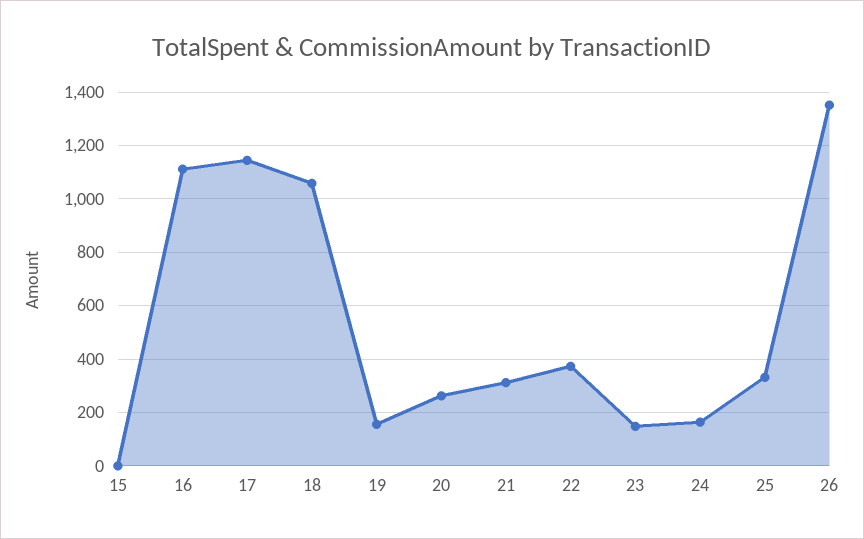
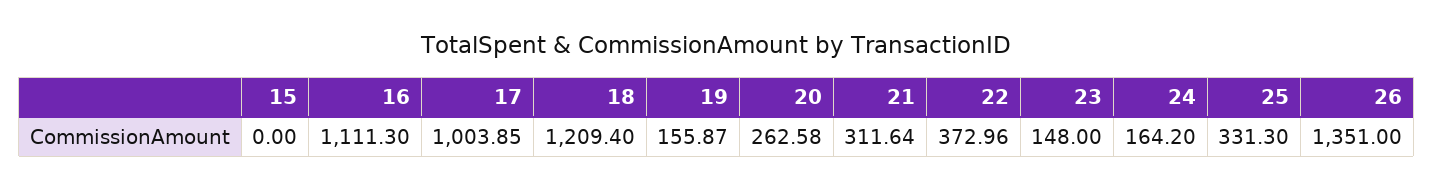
  {
    "15": 0,
    "16": 1111.3,
-   "17": 1150,
+   "17": 1003.85,
-   "18": 1050,
+   "18": 1209.4,
    "19": 155.87,
    "20": 262.58,
    "21": 311.64,
    "22": 372.96,
    "23": 148,
    "24": 164.2,
    "25": 331.3,
    "26": 1351
  }

